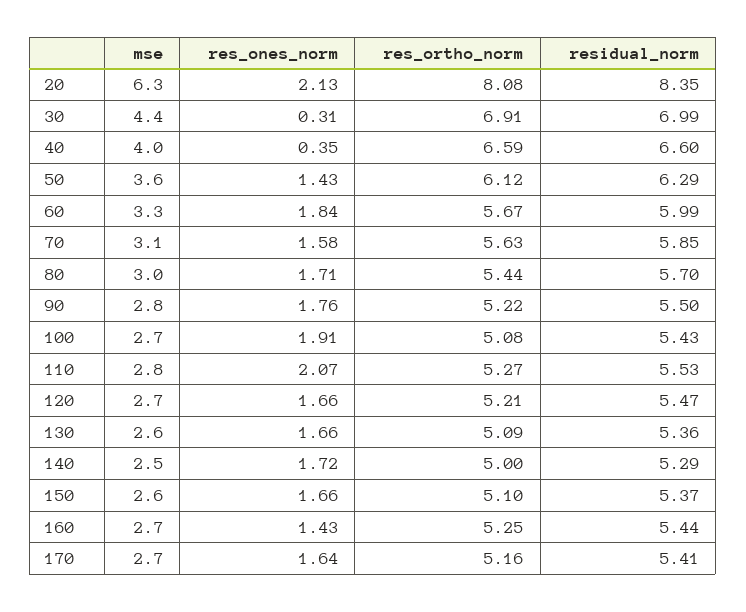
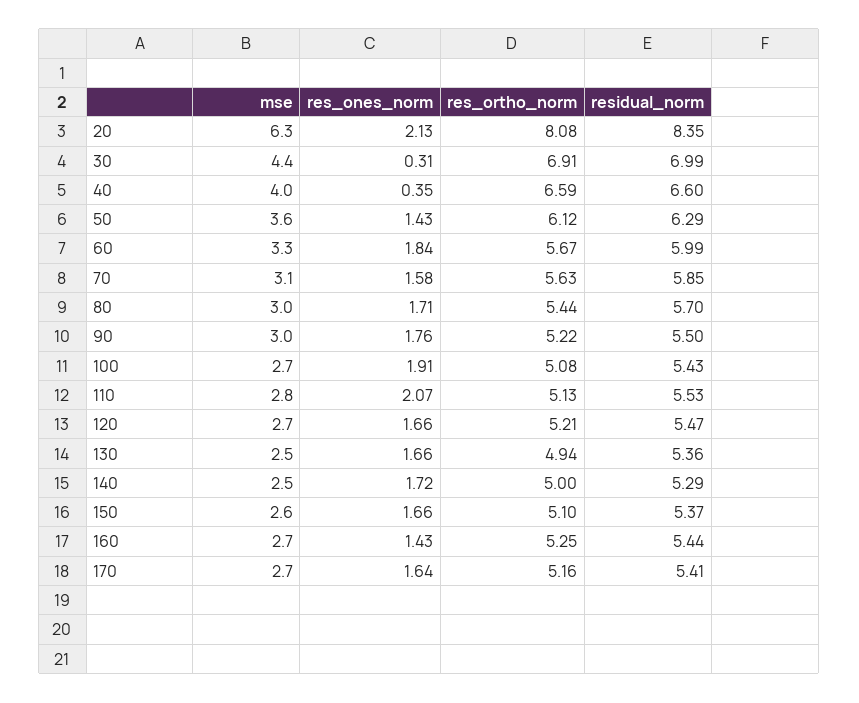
  {
    "mse": {
      "20": 6.3,
      "30": 4.4,
      "40": 4,
      "50": 3.6,
      "60": 3.3,
      "70": 3.1,
      "80": 3,
-     "90": 2.8,
+     "90": 3,
      "100": 2.7,
      "110": 2.8,
      "120": 2.7,
-     "130": 2.6,
+     "130": 2.5,
      "140": 2.5,
      "150": 2.6,
      "160": 2.7,
      "170": 2.7
    },
    "res_ones_norm": {
      "20": 2.13,
      "30": 0.31,
      "40": 0.35,
      "50": 1.43,
      "60": 1.84,
      "70": 1.58,
      "80": 1.71,
      "90": 1.76,
      "100": 1.91,
      "110": 2.07,
      "120": 1.66,
      "130": 1.66,
      "140": 1.72,
      "150": 1.66,
      "160": 1.43,
      "170": 1.64
    },
    "res_ortho_norm": {
      "20": 8.08,
      "30": 6.91,
      "40": 6.59,
      "50": 6.12,
      "60": 5.67,
      "70": 5.63,
      "80": 5.44,
      "90": 5.22,
      "100": 5.08,
-     "110": 5.27,
+     "110": 5.13,
      "120": 5.21,
-     "130": 5.09,
+     "130": 4.94,
      "140": 5,
      "150": 5.1,
      "160": 5.25,
      "170": 5.16
    },
    "residual_norm": {
      "20": 8.35,
      "30": 6.99,
      "40": 6.6,
      "50": 6.29,
      "60": 5.99,
      "70": 5.85,
      "80": 5.7,
      "90": 5.5,
      "100": 5.43,
      "110": 5.53,
      "120": 5.47,
      "130": 5.36,
      "140": 5.29,
      "150": 5.37,
      "160": 5.44,
      "170": 5.41
    }
  }

